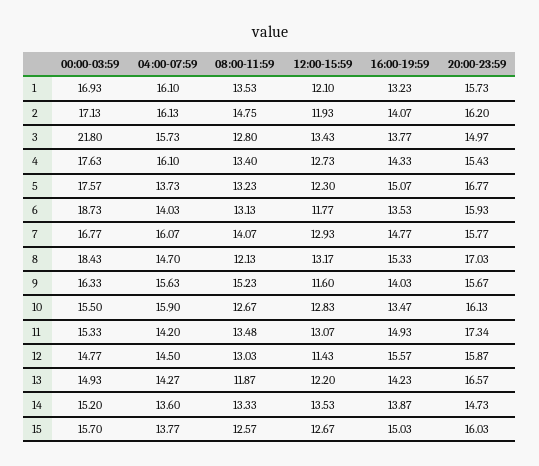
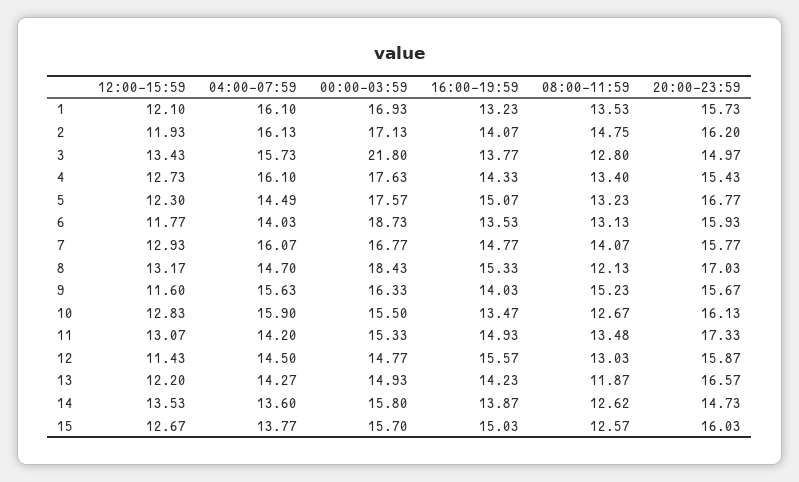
  {
    "00:00-03:59": {
      "1": 16.93,
      "2": 17.13,
      "3": 21.8,
      "4": 17.63,
      "5": 17.57,
      "6": 18.73,
      "7": 16.77,
      "8": 18.43,
      "9": 16.33,
      "10": 15.5,
      "11": 15.33,
      "12": 14.77,
      "13": 14.93,
-     "14": 15.2,
+     "14": 15.8,
      "15": 15.7
    },
    "04:00-07:59": {
      "1": 16.1,
      "2": 16.13,
      "3": 15.73,
      "4": 16.1,
-     "5": 13.73,
+     "5": 14.49,
      "6": 14.03,
      "7": 16.07,
      "8": 14.7,
      "9": 15.63,
      "10": 15.9,
      "11": 14.2,
      "12": 14.5,
      "13": 14.27,
      "14": 13.6,
      "15": 13.77
    },
    "08:00-11:59": {
      "1": 13.53,
      "2": 14.75,
      "3": 12.8,
      "4": 13.4,
      "5": 13.23,
      "6": 13.13,
      "7": 14.07,
      "8": 12.13,
      "9": 15.23,
      "10": 12.67,
      "11": 13.48,
      "12": 13.03,
      "13": 11.87,
-     "14": 13.33,
+     "14": 12.62,
      "15": 12.57
    },
    "12:00-15:59": {
      "1": 12.1,
      "2": 11.93,
      "3": 13.43,
      "4": 12.73,
      "5": 12.3,
      "6": 11.77,
      "7": 12.93,
      "8": 13.17,
      "9": 11.6,
      "10": 12.83,
      "11": 13.07,
      "12": 11.43,
      "13": 12.2,
      "14": 13.53,
      "15": 12.67
    },
    "16:00-19:59": {
      "1": 13.23,
      "2": 14.07,
      "3": 13.77,
      "4": 14.33,
      "5": 15.07,
      "6": 13.53,
      "7": 14.77,
      "8": 15.33,
      "9": 14.03,
      "10": 13.47,
      "11": 14.93,
      "12": 15.57,
      "13": 14.23,
      "14": 13.87,
      "15": 15.03
    },
    "20:00-23:59": {
      "1": 15.73,
      "2": 16.2,
      "3": 14.97,
      "4": 15.43,
      "5": 16.77,
      "6": 15.93,
      "7": 15.77,
      "8": 17.03,
      "9": 15.67,
      "10": 16.13,
-     "11": 17.34,
+     "11": 17.33,
      "12": 15.87,
      "13": 16.57,
      "14": 14.73,
      "15": 16.03
    }
  }

